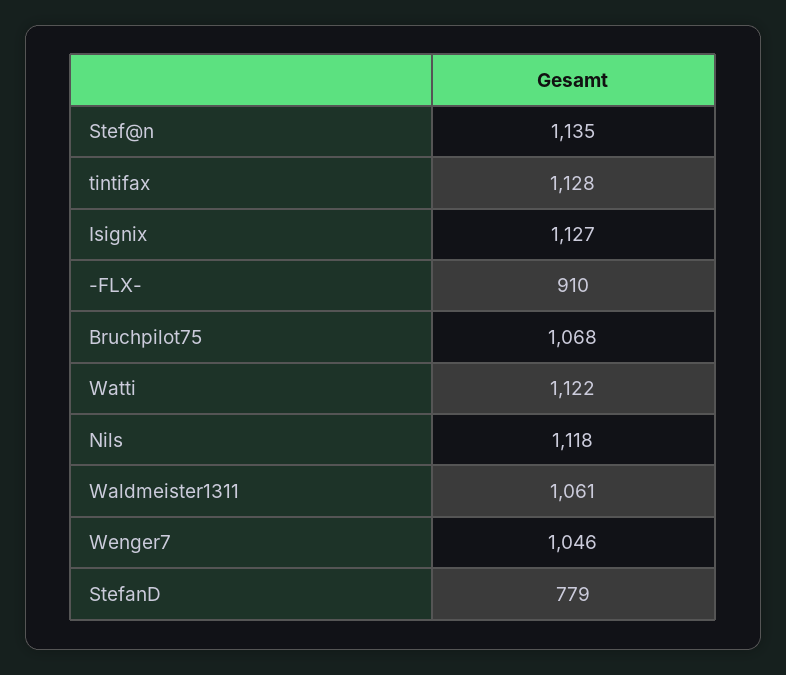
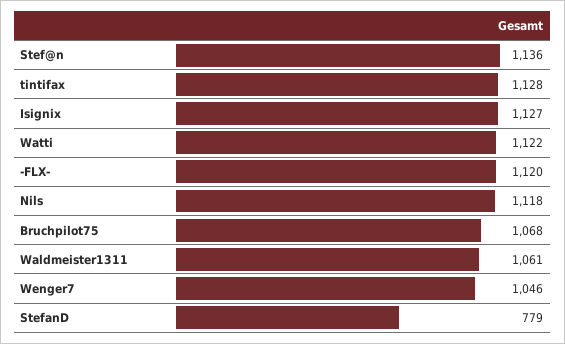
  {
-   "Stef@n": 1135,
+   "Stef@n": 1136,
    "tintifax": 1128,
    "Isignix": 1127,
-   "-FLX-": 910,
+   "-FLX-": 1120,
    "Bruchpilot75": 1068,
    "Watti": 1122,
    "Nils": 1118,
    "Waldmeister1311": 1061,
    "Wenger7": 1046,
    "StefanD": 779
  }

